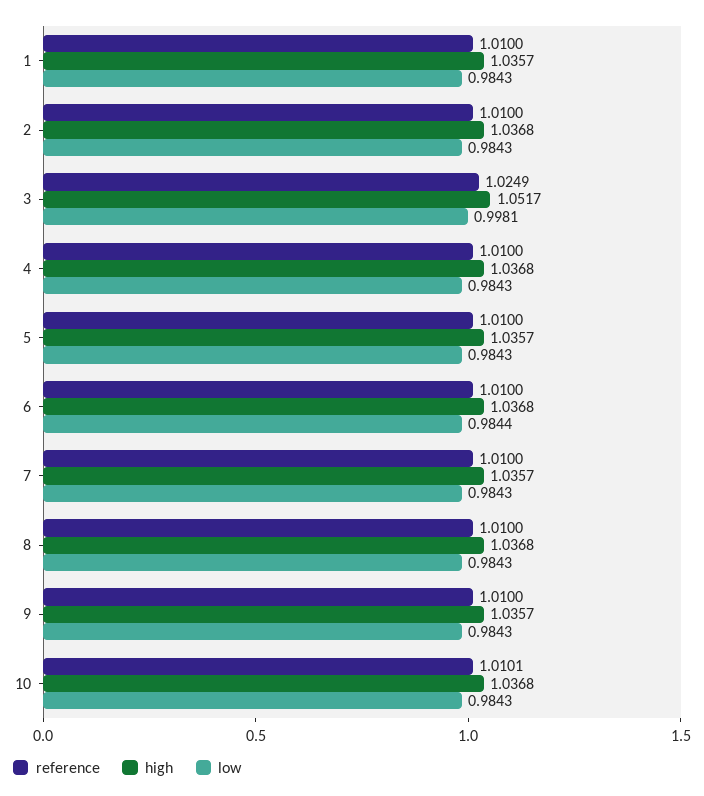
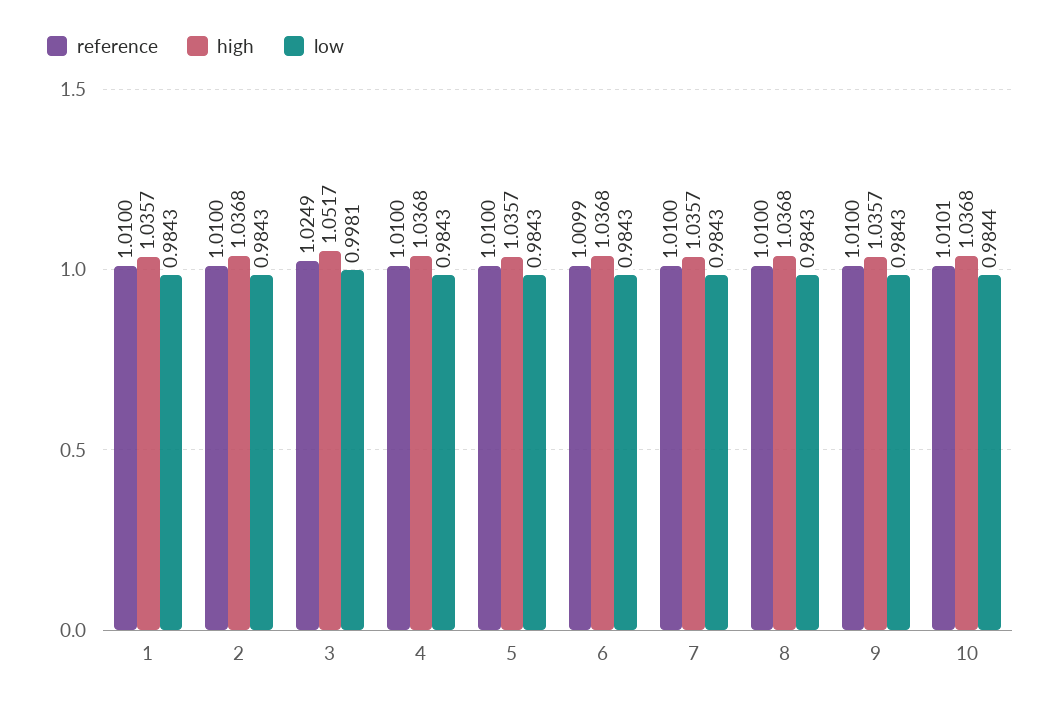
  {
    "reference": {
      "1": 1.01,
      "2": 1.01,
      "3": 1.0249,
      "4": 1.01,
      "5": 1.01,
-     "6": 1.01,
+     "6": 1.0099,
      "7": 1.01,
      "8": 1.01,
      "9": 1.01,
      "10": 1.0101
    },
    "high": {
      "1": 1.0357,
      "2": 1.0368,
      "3": 1.0517,
      "4": 1.0368,
      "5": 1.0357,
      "6": 1.0368,
      "7": 1.0357,
      "8": 1.0368,
      "9": 1.0357,
      "10": 1.0368
    },
    "low": {
      "1": 0.9843,
      "2": 0.9843,
      "3": 0.9981,
      "4": 0.9843,
      "5": 0.9843,
-     "6": 0.9844,
+     "6": 0.9843,
      "7": 0.9843,
      "8": 0.9843,
      "9": 0.9843,
-     "10": 0.9843
+     "10": 0.9844
    }
  }

